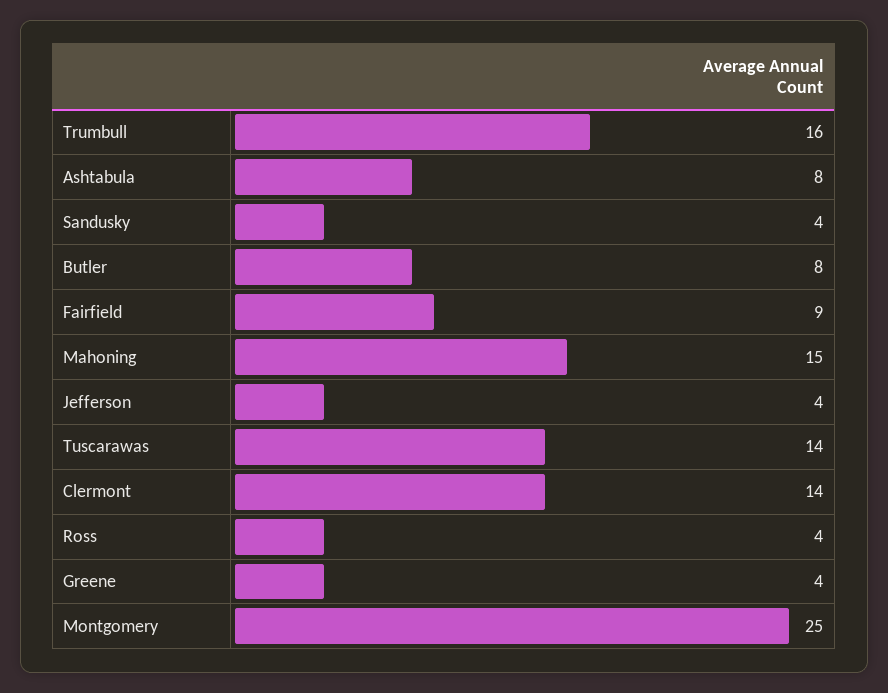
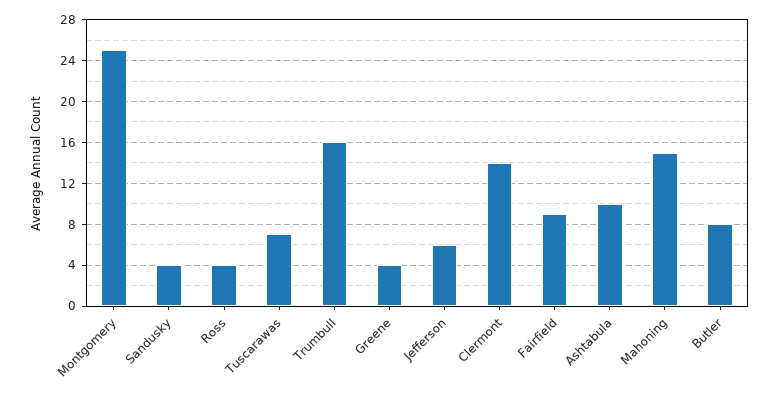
  {
    "Trumbull": 16,
-   "Ashtabula": 8,
+   "Ashtabula": 10,
    "Sandusky": 4,
    "Butler": 8,
    "Fairfield": 9,
    "Mahoning": 15,
-   "Jefferson": 4,
+   "Jefferson": 6,
-   "Tuscarawas": 14,
+   "Tuscarawas": 7,
    "Clermont": 14,
    "Ross": 4,
    "Greene": 4,
    "Montgomery": 25
  }

